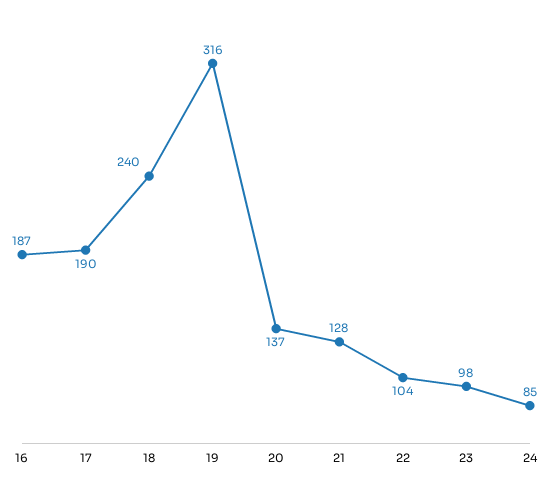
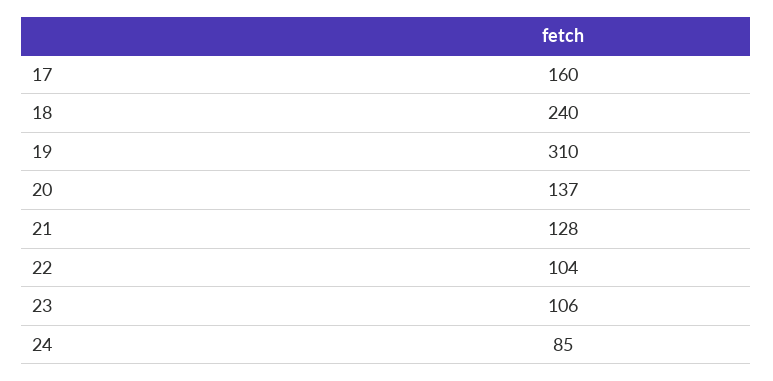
  {
-   "16": 187,
-   "17": 190,
+   "17": 160,
    "18": 240,
-   "19": 316,
+   "19": 310,
    "20": 137,
    "21": 128,
    "22": 104,
-   "23": 98,
+   "23": 106,
    "24": 85
  }

